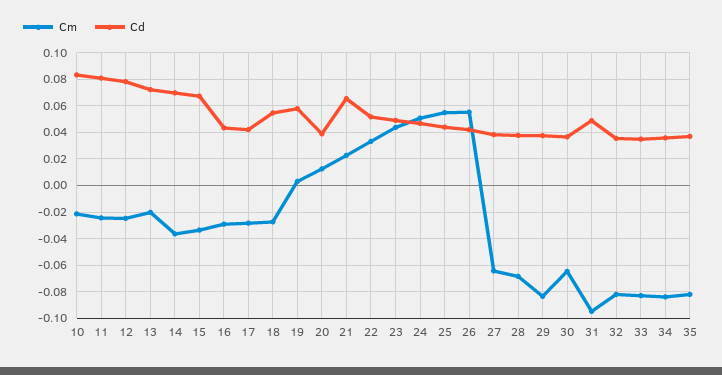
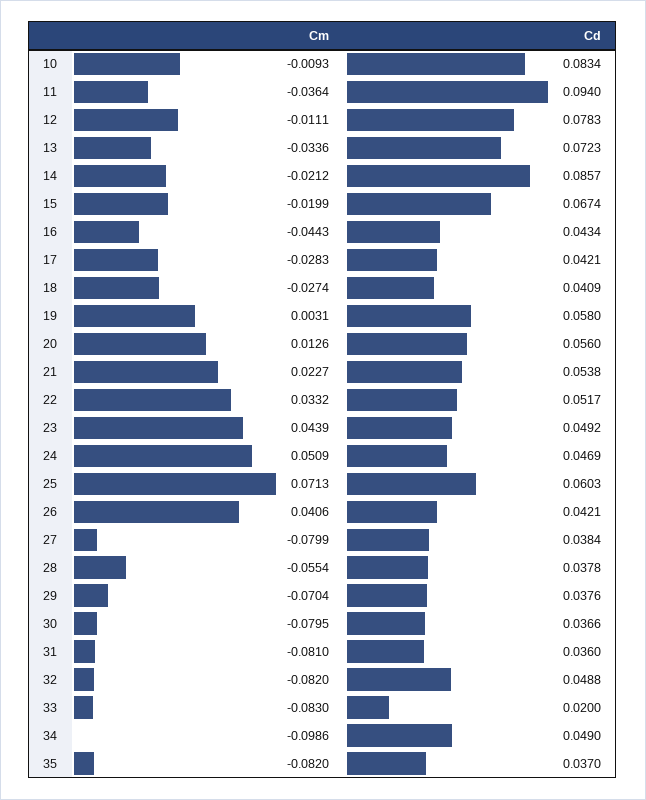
  {
    "Cm": {
-     "10": -0.02,
+     "10": -0.0093,
-     "11": -0.025,
+     "11": -0.0364,
-     "12": -0.025,
+     "12": -0.0111,
-     "13": -0.02,
+     "13": -0.0336,
-     "14": -0.035,
+     "14": -0.0212,
-     "15": -0.035,
+     "15": -0.0199,
-     "16": -0.03,
+     "16": -0.0443,
      "17": -0.0283,
      "18": -0.0274,
      "19": 0.0031,
      "20": 0.0126,
      "21": 0.0227,
      "22": 0.0332,
      "23": 0.0439,
      "24": 0.0509,
-     "25": 0.055,
+     "25": 0.0713,
-     "26": 0.055,
+     "26": 0.0406,
-     "27": -0.065,
+     "27": -0.0799,
-     "28": -0.07,
+     "28": -0.0554,
-     "29": -0.085,
+     "29": -0.0704,
-     "30": -0.065,
+     "30": -0.0795,
-     "31": -0.095,
+     "31": -0.081,
      "32": -0.082,
      "33": -0.083,
-     "34": -0.085,
+     "34": -0.0986,
      "35": -0.082
    },
    "Cd": {
      "10": 0.0834,
-     "11": 0.08,
+     "11": 0.094,
      "12": 0.0783,
      "13": 0.0723,
-     "14": 0.07,
+     "14": 0.0857,
      "15": 0.0674,
      "16": 0.0434,
      "17": 0.0421,
-     "18": 0.055,
+     "18": 0.0409,
      "19": 0.058,
-     "20": 0.04,
+     "20": 0.056,
-     "21": 0.065,
+     "21": 0.0538,
      "22": 0.0517,
      "23": 0.0492,
      "24": 0.0469,
-     "25": 0.045,
+     "25": 0.0603,
      "26": 0.0421,
      "27": 0.0384,
      "28": 0.0378,
      "29": 0.0376,
      "30": 0.0366,
-     "31": 0.05,
+     "31": 0.036,
-     "32": 0.035,
+     "32": 0.0488,
-     "33": 0.035,
+     "33": 0.02,
-     "34": 0.035,
+     "34": 0.049,
      "35": 0.037
    }
  }

